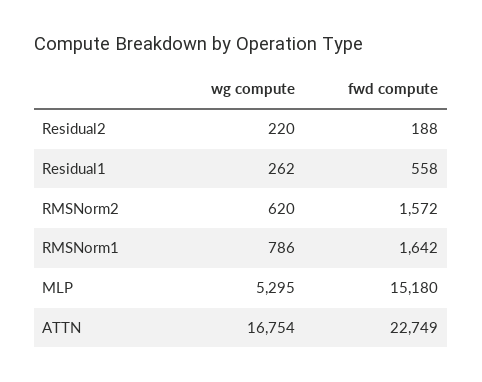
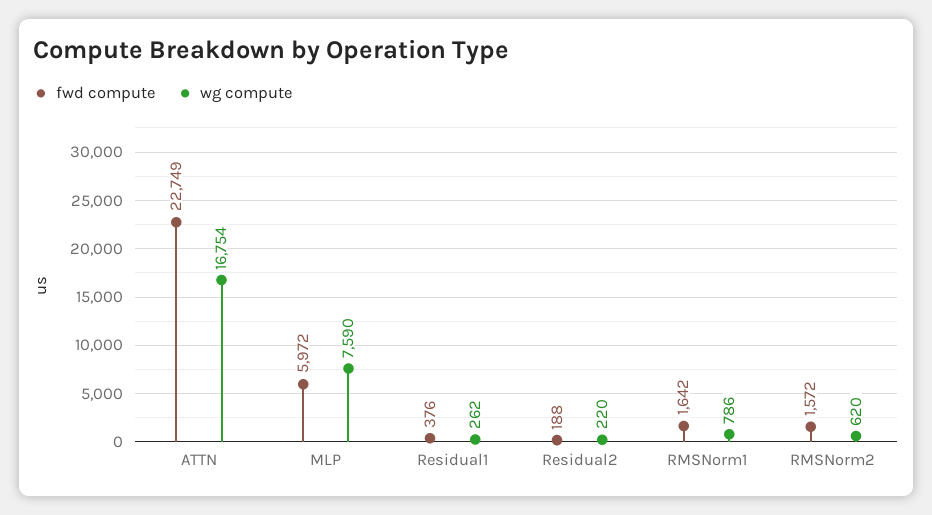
  {
    "wg compute": {
      "Residual2": 220,
      "Residual1": 262,
      "RMSNorm2": 620,
      "RMSNorm1": 786,
-     "MLP": 5295,
+     "MLP": 7590,
      "ATTN": 16754
    },
    "fwd compute": {
      "Residual2": 188,
-     "Residual1": 558,
+     "Residual1": 376,
      "RMSNorm2": 1572,
      "RMSNorm1": 1642,
-     "MLP": 15180,
+     "MLP": 5972,
      "ATTN": 22749
    }
  }

